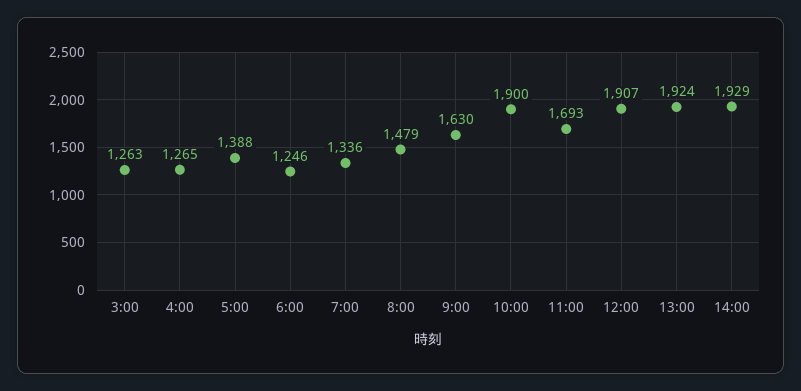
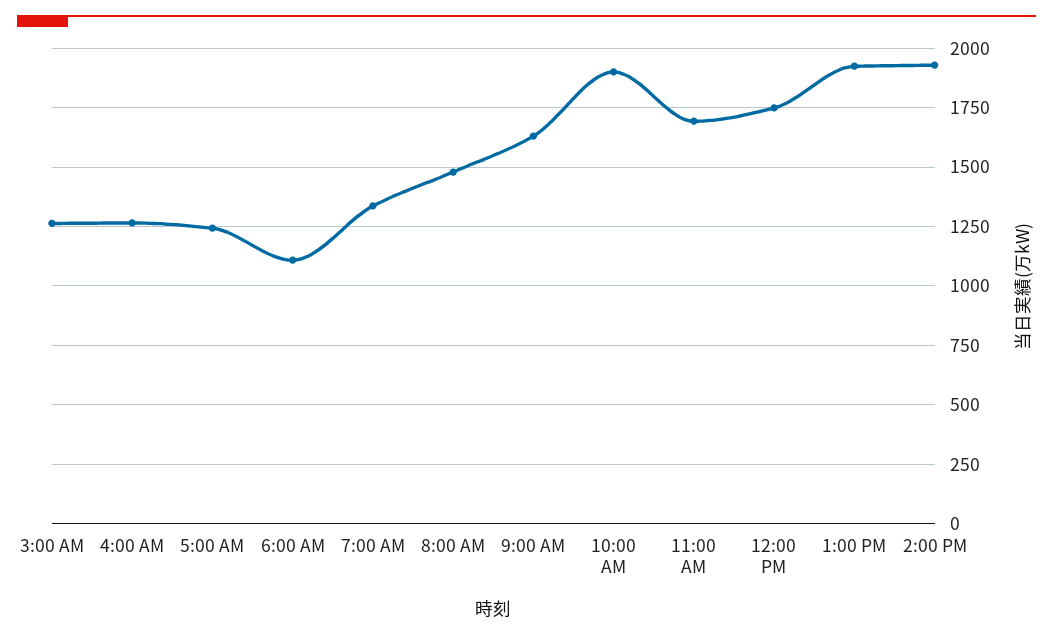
  {
    "3:00": 1263,
    "4:00": 1265,
-   "5:00": 1388,
+   "5:00": 1250,
-   "6:00": 1246,
+   "6:00": 1100,
    "7:00": 1336,
    "8:00": 1479,
    "9:00": 1630,
    "10:00": 1900,
    "11:00": 1693,
-   "12:00": 1907,
+   "12:00": 1750,
    "13:00": 1924,
    "14:00": 1929
  }

